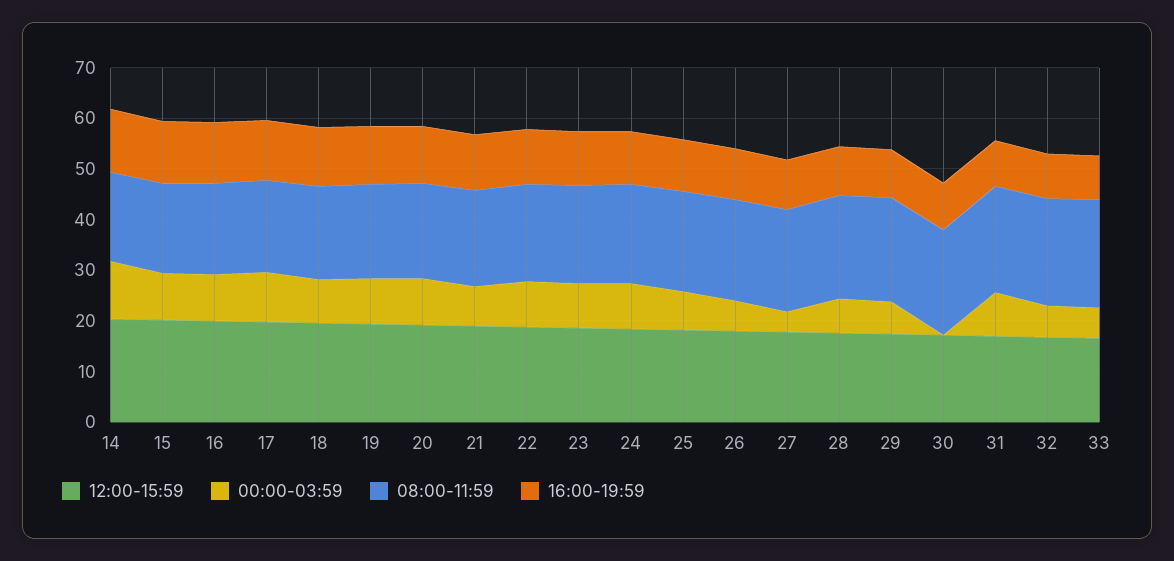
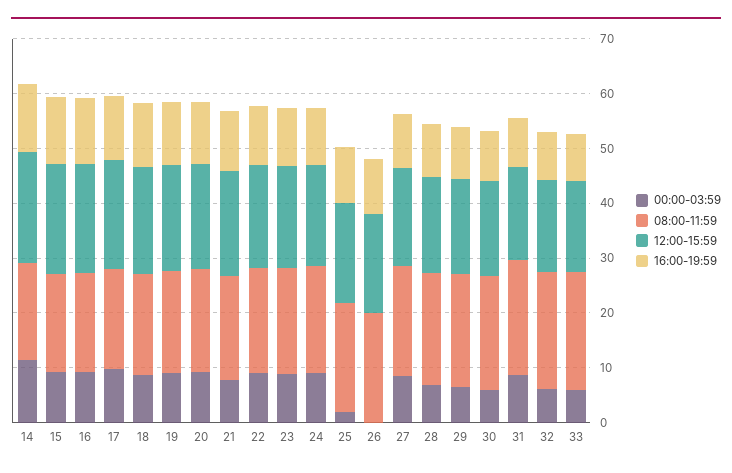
  {
    "12:00-15:59": {
      "14": 20,
      "15": 20,
      "16": 20,
      "17": 20,
      "18": 20,
      "19": 20,
      "20": 20,
      "21": 20,
      "22": 18,
      "23": 18,
      "24": 18,
      "25": 18,
      "26": 18,
      "27": 18,
      "28": 18,
      "29": 18,
      "30": 18,
      "31": 18,
      "32": 16,
      "33": 16
    },
    "00:00-03:59": {
      "14": 12,
      "15": 10,
      "16": 10,
      "17": 10,
      "18": 8,
      "19": 10,
      "20": 10,
      "21": 8,
      "22": 10,
      "23": 8,
      "24": 10,
-     "25": 8,
+     "25": 2,
-     "26": 6,
+     "26": 0,
-     "27": 4,
+     "27": 8,
      "28": 6,
      "29": 6,
-     "30": 0,
+     "30": 6,
      "31": 8,
      "32": 6,
      "33": 6
    },
    "08:00-11:59": {
      "14": 18,
      "15": 18,
      "16": 18,
      "17": 18,
      "18": 18,
      "19": 18,
      "20": 18,
      "21": 20,
      "22": 20,
      "23": 20,
      "24": 20,
      "25": 20,
      "26": 20,
      "27": 20,
      "28": 20,
      "29": 20,
      "30": 20,
      "31": 22,
      "32": 22,
      "33": 22
    },
    "16:00-19:59": {
      "14": 12,
      "15": 12,
      "16": 12,
      "17": 12,
      "18": 12,
      "19": 12,
      "20": 12,
      "21": 12,
      "22": 10,
      "23": 10,
      "24": 10,
      "25": 10,
      "26": 10,
      "27": 10,
      "28": 10,
      "29": 10,
      "30": 10,
      "31": 10,
      "32": 8,
      "33": 8
    }
  }

